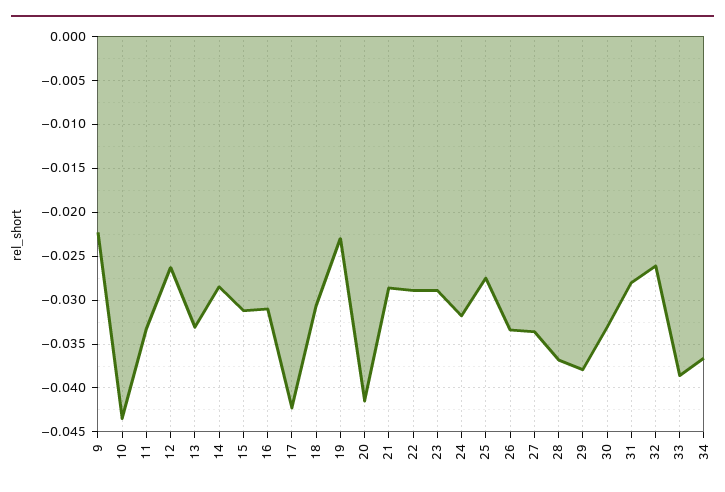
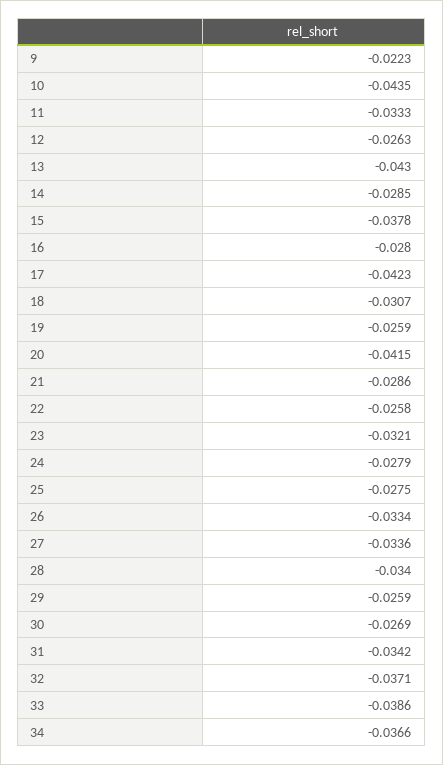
  {
    "9": -0.0223,
    "10": -0.0435,
    "11": -0.0333,
    "12": -0.0263,
-   "13": -0.033,
+   "13": -0.043,
    "14": -0.0285,
-   "15": -0.031,
+   "15": -0.0378,
-   "16": -0.031,
+   "16": -0.028,
    "17": -0.0423,
    "18": -0.0307,
-   "19": -0.023,
+   "19": -0.0259,
    "20": -0.0415,
    "21": -0.0286,
-   "22": -0.029,
+   "22": -0.0258,
-   "23": -0.029,
+   "23": -0.0321,
-   "24": -0.032,
+   "24": -0.0279,
    "25": -0.0275,
    "26": -0.0334,
    "27": -0.0336,
-   "28": -0.037,
+   "28": -0.034,
-   "29": -0.038,
+   "29": -0.0259,
-   "30": -0.033,
+   "30": -0.0269,
-   "31": -0.028,
+   "31": -0.0342,
-   "32": -0.026,
+   "32": -0.0371,
    "33": -0.0386,
    "34": -0.0366
  }

